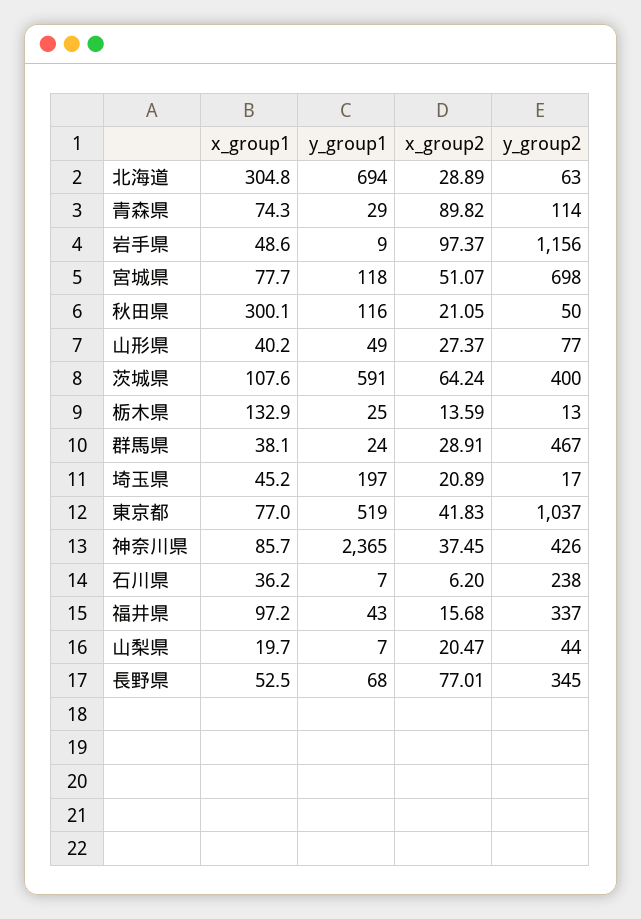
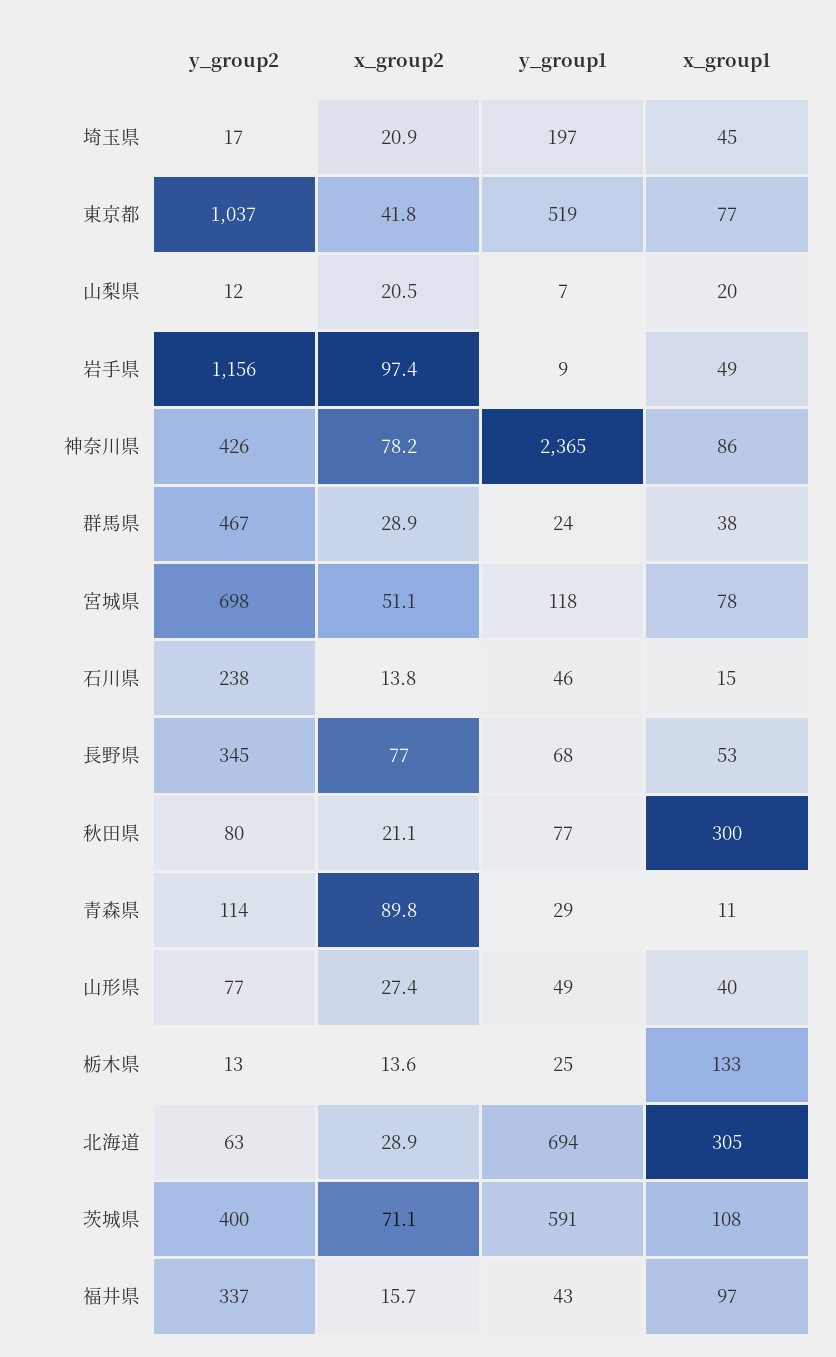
  {
    "x_group1": {
      "北海道": 304.8,
-     "青森県": 74.3,
+     "青森県": 11,
      "岩手県": 48.6,
      "宮城県": 77.7,
      "秋田県": 300.1,
      "山形県": 40.2,
      "茨城県": 107.6,
      "栃木県": 132.9,
      "群馬県": 38.1,
      "埼玉県": 45.2,
      "東京都": 77,
      "神奈川県": 85.7,
-     "石川県": 36.2,
+     "石川県": 15,
      "福井県": 97.2,
      "山梨県": 19.7,
      "長野県": 52.5
    },
    "y_group1": {
      "北海道": 694,
      "青森県": 29,
      "岩手県": 9,
      "宮城県": 118,
-     "秋田県": 116,
+     "秋田県": 77,
      "山形県": 49,
      "茨城県": 591,
      "栃木県": 25,
      "群馬県": 24,
      "埼玉県": 197,
      "東京都": 519,
      "神奈川県": 2365,
-     "石川県": 7,
+     "石川県": 46,
      "福井県": 43,
      "山梨県": 7,
      "長野県": 68
    },
    "x_group2": {
      "北海道": 28.89,
      "青森県": 89.82,
      "岩手県": 97.37,
      "宮城県": 51.07,
      "秋田県": 21.05,
      "山形県": 27.37,
-     "茨城県": 64.24,
+     "茨城県": 71.1,
      "栃木県": 13.59,
      "群馬県": 28.91,
      "埼玉県": 20.89,
      "東京都": 41.83,
-     "神奈川県": 37.45,
+     "神奈川県": 78.2,
-     "石川県": 6.2,
+     "石川県": 13.8,
      "福井県": 15.68,
      "山梨県": 20.47,
      "長野県": 77.01
    },
    "y_group2": {
      "北海道": 63,
      "青森県": 114,
      "岩手県": 1156,
      "宮城県": 698,
-     "秋田県": 50,
+     "秋田県": 80,
      "山形県": 77,
      "茨城県": 400,
      "栃木県": 13,
      "群馬県": 467,
      "埼玉県": 17,
      "東京都": 1037,
      "神奈川県": 426,
      "石川県": 238,
      "福井県": 337,
-     "山梨県": 44,
+     "山梨県": 12,
      "長野県": 345
    }
  }

